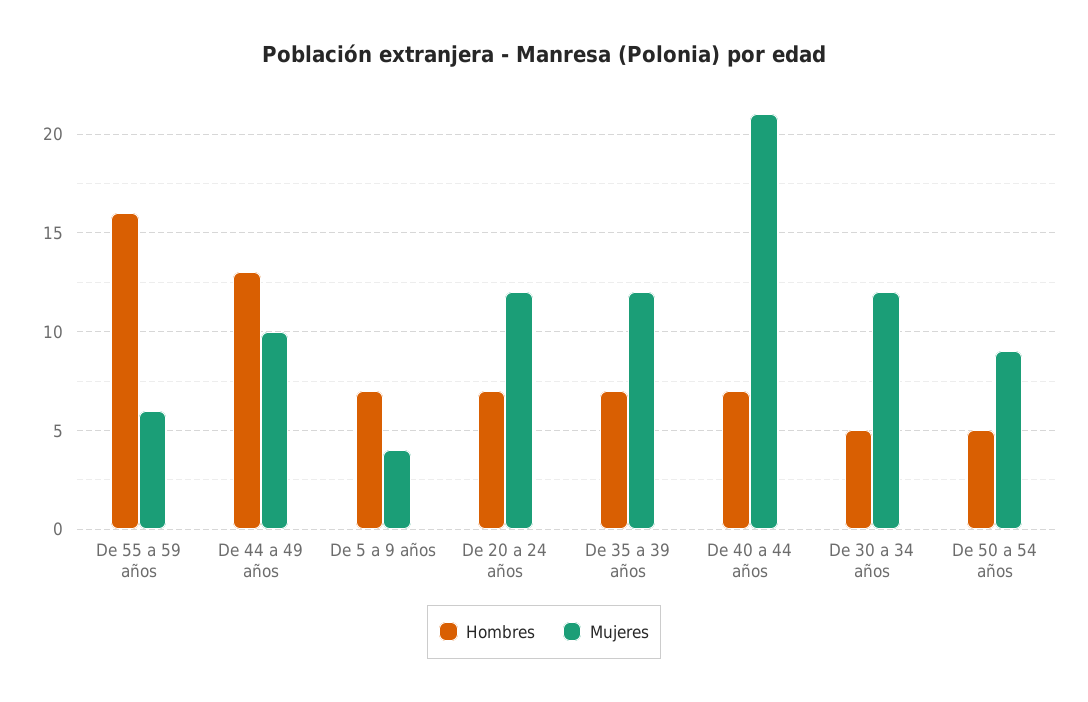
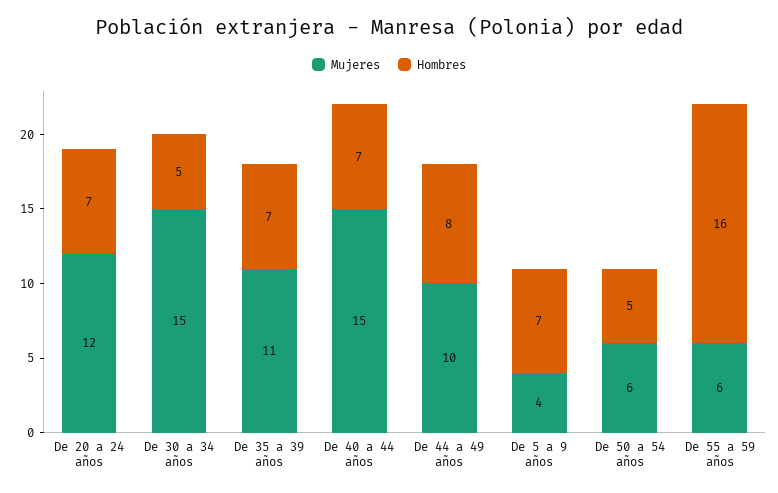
  {
    "Hombres": {
      "De 55 a 59 años": 16,
-     "De 44 a 49 años": 13,
+     "De 44 a 49 años": 8,
      "De 5 a 9 años": 7,
      "De 20 a 24 años": 7,
      "De 35 a 39 años": 7,
      "De 40 a 44 años": 7,
      "De 30 a 34 años": 5,
      "De 50 a 54 años": 5
    },
    "Mujeres": {
      "De 55 a 59 años": 6,
      "De 44 a 49 años": 10,
      "De 5 a 9 años": 4,
      "De 20 a 24 años": 12,
-     "De 35 a 39 años": 12,
+     "De 35 a 39 años": 11,
-     "De 40 a 44 años": 21,
+     "De 40 a 44 años": 15,
-     "De 30 a 34 años": 12,
+     "De 30 a 34 años": 15,
-     "De 50 a 54 años": 9
+     "De 50 a 54 años": 6
    }
  }

